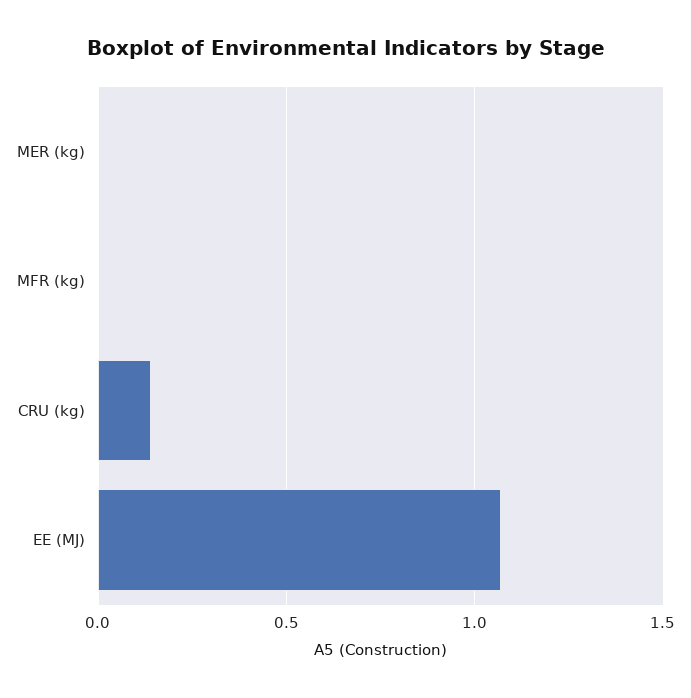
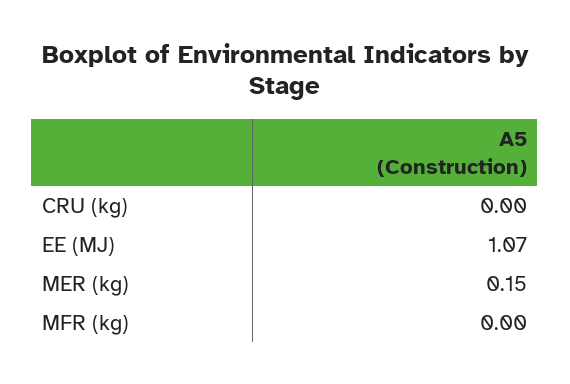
  {
-   "MER (kg)": 0,
+   "MER (kg)": 0.15,
    "MFR (kg)": 0,
-   "CRU (kg)": 0.15,
+   "CRU (kg)": 0,
    "EE (MJ)": 1.07
  }

